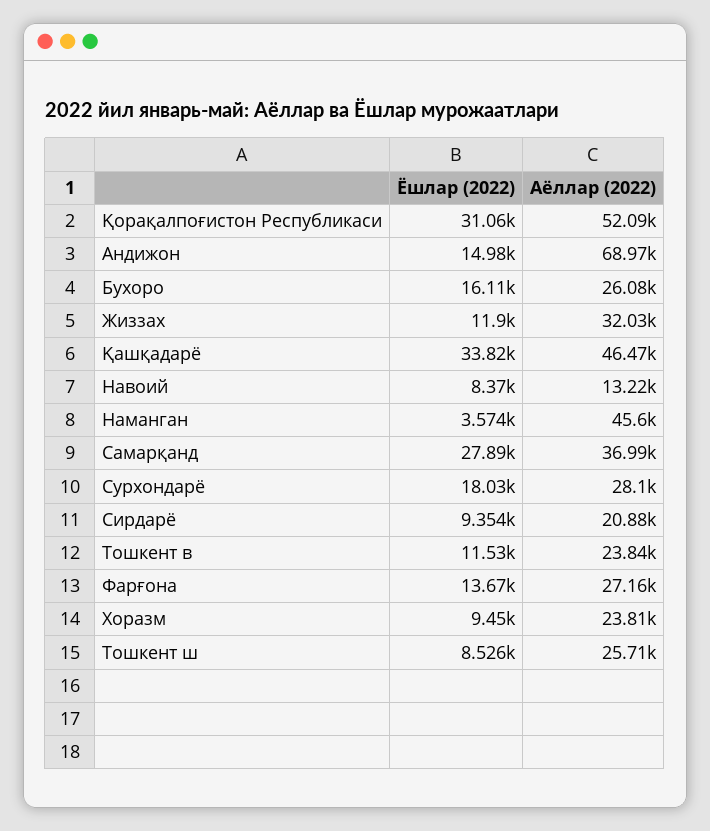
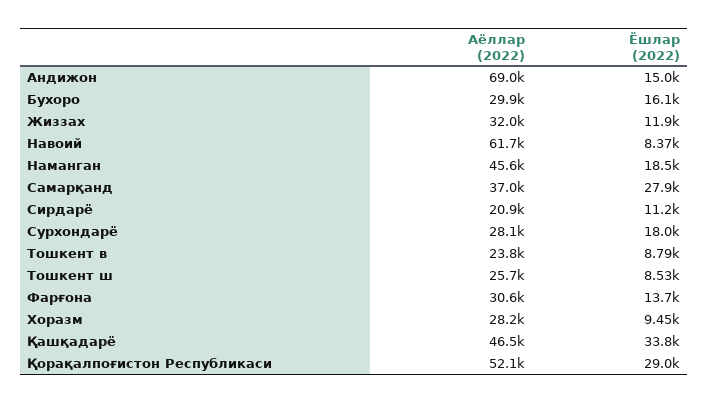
  {
    "Ёшлар (2022)": {
-     "Қорақалпоғистон Республикаси": 31060,
+     "Қорақалпоғистон Республикаси": 29000,
      "Андижон": 14980,
      "Бухоро": 16110,
      "Жиззах": 11900,
      "Қашқадарё": 33820,
      "Навоий": 8370,
-     "Наманган": 3574,
+     "Наманган": 18500,
      "Самарқанд": 27890,
      "Сурхондарё": 18030,
-     "Сирдарё": 9354,
+     "Сирдарё": 11200,
-     "Тошкент в": 11530,
+     "Тошкент в": 8790,
      "Фарғона": 13670,
      "Хоразм": 9450,
      "Тошкент ш": 8526
    },
    "Аёллар (2022)": {
      "Қорақалпоғистон Республикаси": 52090,
      "Андижон": 68970,
-     "Бухоро": 26080,
+     "Бухоро": 29900,
      "Жиззах": 32030,
      "Қашқадарё": 46470,
-     "Навоий": 13220,
+     "Навоий": 61700,
      "Наманган": 45600,
      "Самарқанд": 36990,
      "Сурхондарё": 28100,
      "Сирдарё": 20880,
      "Тошкент в": 23840,
-     "Фарғона": 27160,
+     "Фарғона": 30600,
-     "Хоразм": 23810,
+     "Хоразм": 28200,
      "Тошкент ш": 25710
    }
  }

